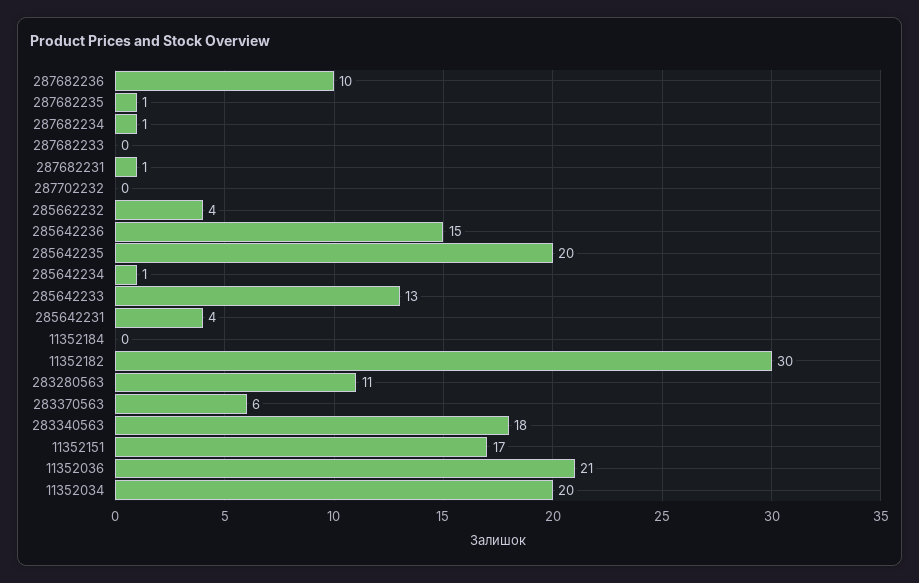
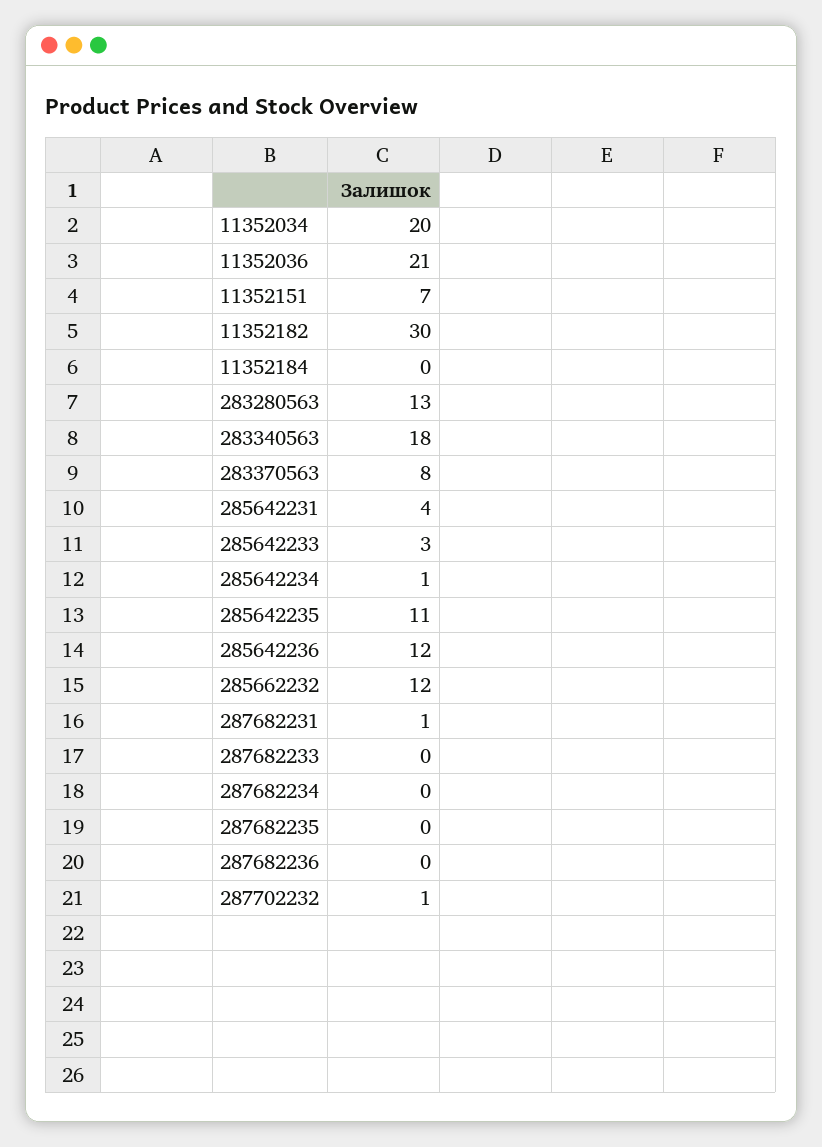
  {
-   "287682236": 10,
+   "287682236": 0,
-   "287682235": 1,
+   "287682235": 0,
-   "287682234": 1,
+   "287682234": 0,
    "287682233": 0,
    "287682231": 1,
-   "287702232": 0,
+   "287702232": 1,
-   "285662232": 4,
+   "285662232": 12,
-   "285642236": 15,
+   "285642236": 12,
-   "285642235": 20,
+   "285642235": 11,
    "285642234": 1,
-   "285642233": 13,
+   "285642233": 3,
    "285642231": 4,
    "11352184": 0,
    "11352182": 30,
-   "283280563": 11,
+   "283280563": 13,
-   "283370563": 6,
+   "283370563": 8,
    "283340563": 18,
-   "11352151": 17,
+   "11352151": 7,
    "11352036": 21,
    "11352034": 20
  }

